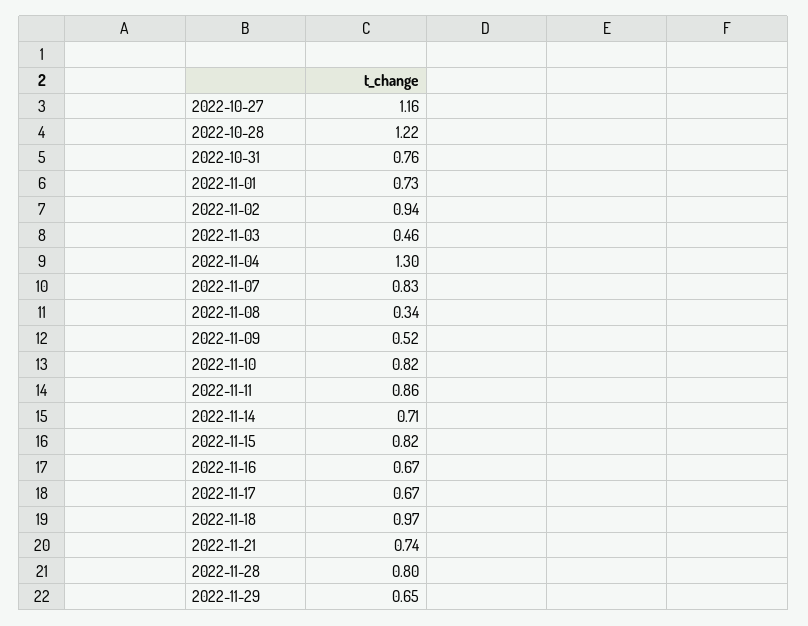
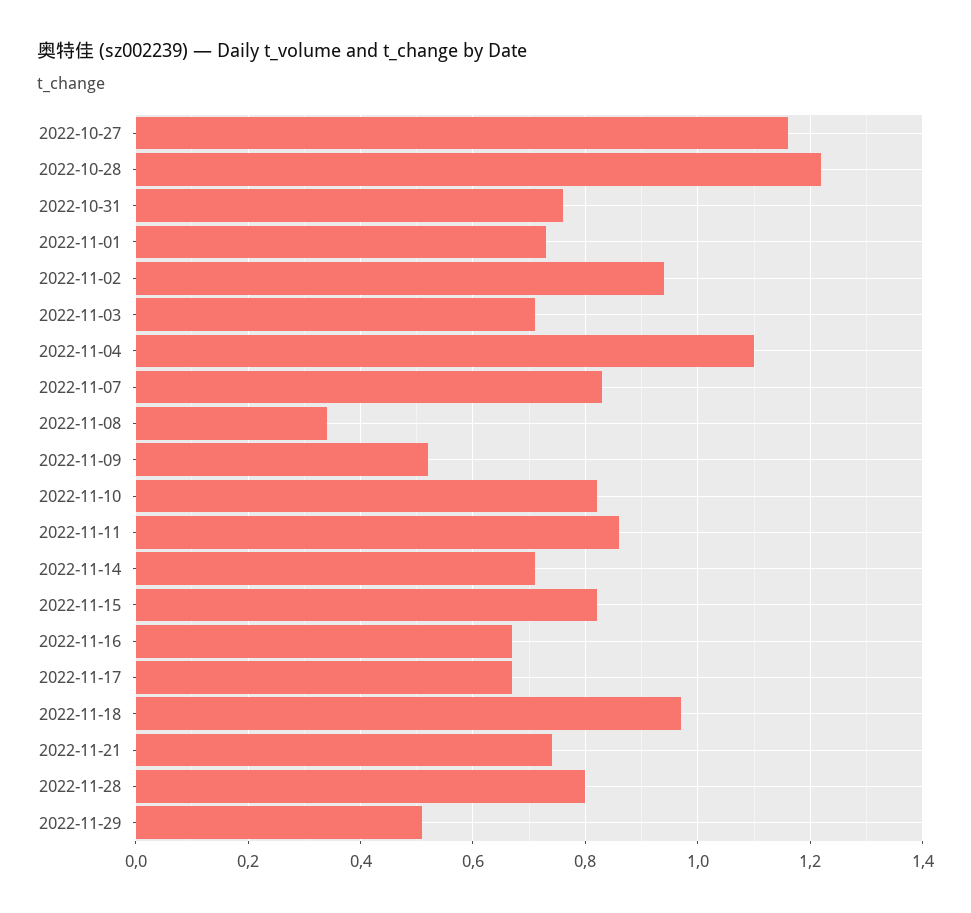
  {
    "2022-10-27": 1.16,
    "2022-10-28": 1.22,
    "2022-10-31": 0.76,
    "2022-11-01": 0.73,
    "2022-11-02": 0.94,
-   "2022-11-03": 0.46,
+   "2022-11-03": 0.7,
-   "2022-11-04": 1.3,
+   "2022-11-04": 1.1,
    "2022-11-07": 0.83,
    "2022-11-08": 0.34,
    "2022-11-09": 0.52,
    "2022-11-10": 0.82,
    "2022-11-11": 0.86,
    "2022-11-14": 0.71,
    "2022-11-15": 0.82,
    "2022-11-16": 0.67,
    "2022-11-17": 0.67,
    "2022-11-18": 0.97,
    "2022-11-21": 0.74,
    "2022-11-28": 0.8,
-   "2022-11-29": 0.65
+   "2022-11-29": 0.5
  }

